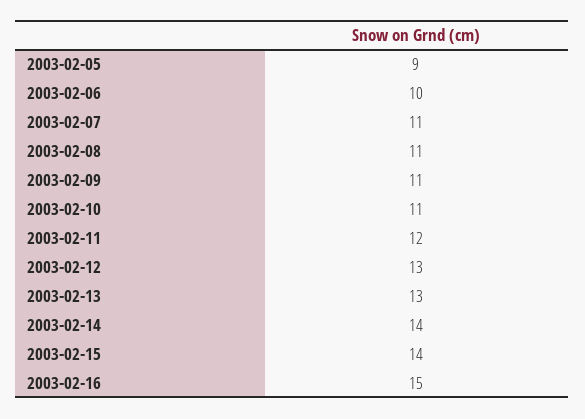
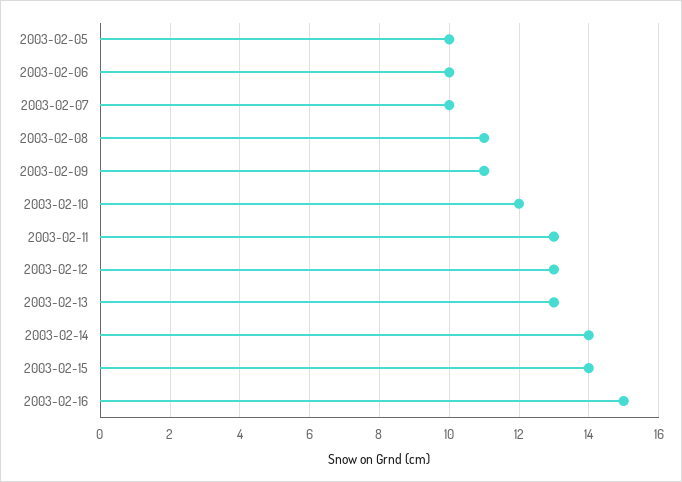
  {
-   "2003-02-05": 9,
+   "2003-02-05": 10,
    "2003-02-06": 10,
-   "2003-02-07": 11,
+   "2003-02-07": 10,
    "2003-02-08": 11,
    "2003-02-09": 11,
-   "2003-02-10": 11,
+   "2003-02-10": 12,
-   "2003-02-11": 12,
+   "2003-02-11": 13,
    "2003-02-12": 13,
    "2003-02-13": 13,
    "2003-02-14": 14,
    "2003-02-15": 14,
    "2003-02-16": 15
  }

